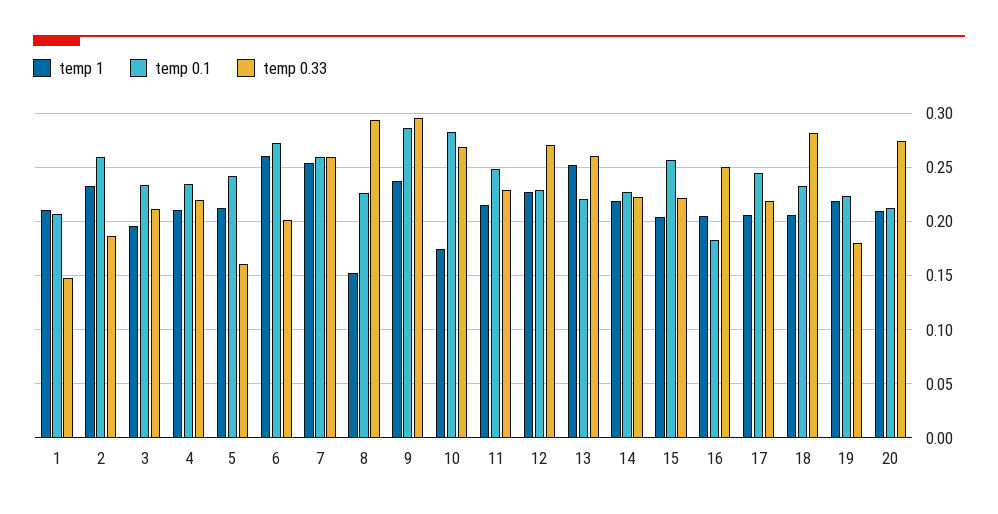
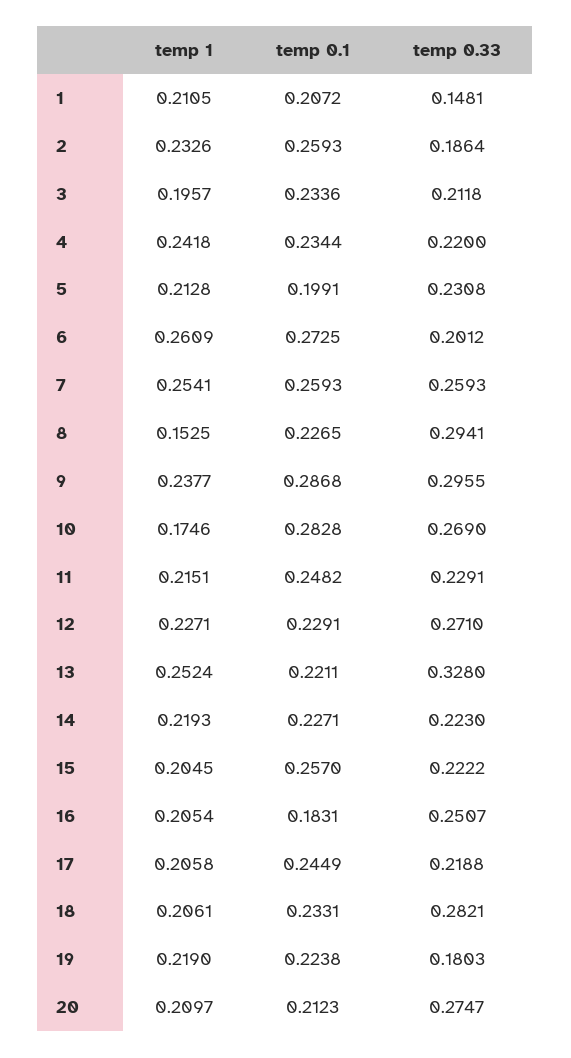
  {
    "temp 1": {
      "1": 0.2105,
      "2": 0.2326,
      "3": 0.1957,
-     "4": 0.21,
+     "4": 0.2418,
      "5": 0.2128,
      "6": 0.2609,
      "7": 0.2541,
      "8": 0.1525,
      "9": 0.2377,
      "10": 0.1746,
      "11": 0.2151,
      "12": 0.2271,
      "13": 0.2524,
      "14": 0.2193,
      "15": 0.2045,
      "16": 0.2054,
      "17": 0.2058,
      "18": 0.2061,
      "19": 0.219,
      "20": 0.2097
    },
    "temp 0.1": {
      "1": 0.2072,
      "2": 0.2593,
      "3": 0.2336,
      "4": 0.2344,
-     "5": 0.24,
+     "5": 0.1991,
      "6": 0.2725,
      "7": 0.2593,
      "8": 0.2265,
      "9": 0.2868,
      "10": 0.2828,
      "11": 0.2482,
      "12": 0.2291,
      "13": 0.2211,
      "14": 0.2271,
      "15": 0.257,
      "16": 0.1831,
      "17": 0.2449,
      "18": 0.2331,
      "19": 0.2238,
      "20": 0.2123
    },
    "temp 0.33": {
      "1": 0.1481,
      "2": 0.1864,
      "3": 0.2118,
      "4": 0.22,
-     "5": 0.16,
+     "5": 0.2308,
      "6": 0.2012,
      "7": 0.2593,
      "8": 0.2941,
      "9": 0.2955,
      "10": 0.269,
      "11": 0.2291,
      "12": 0.271,
-     "13": 0.26,
+     "13": 0.328,
      "14": 0.223,
      "15": 0.2222,
      "16": 0.2507,
      "17": 0.2188,
      "18": 0.2821,
      "19": 0.1803,
      "20": 0.2747
    }
  }

